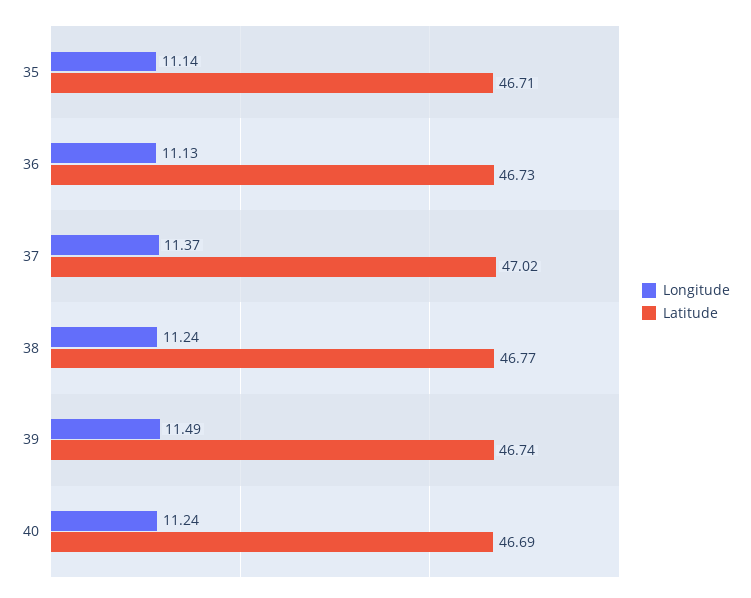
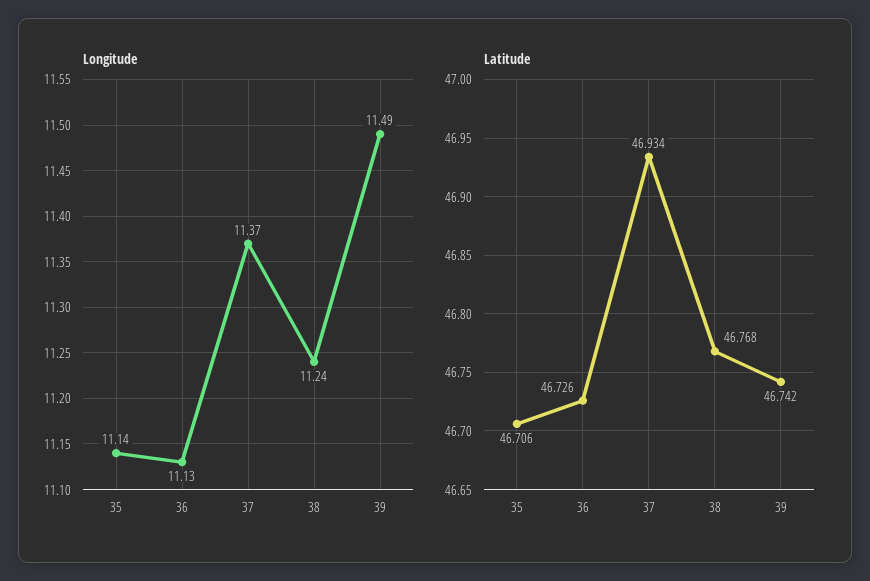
  {
    "Longitude": {
      "35": 11.14,
      "36": 11.13,
      "37": 11.37,
      "38": 11.24,
-     "39": 11.49,
+     "39": 11.49
-     "40": 11.24
    },
    "Latitude": {
      "35": 46.706,
      "36": 46.726,
-     "37": 47.02,
+     "37": 46.934,
      "38": 46.768,
-     "39": 46.742,
+     "39": 46.742
-     "40": 46.69
    }
  }

